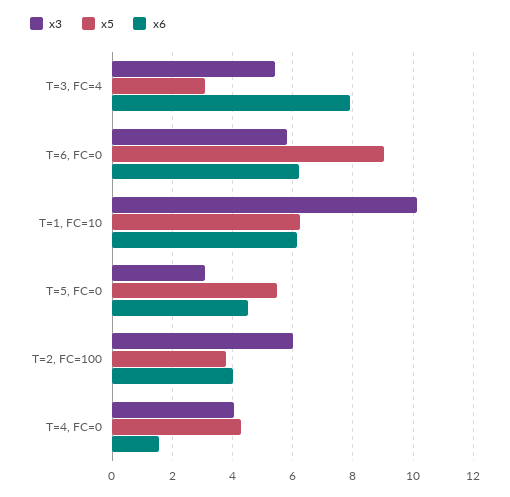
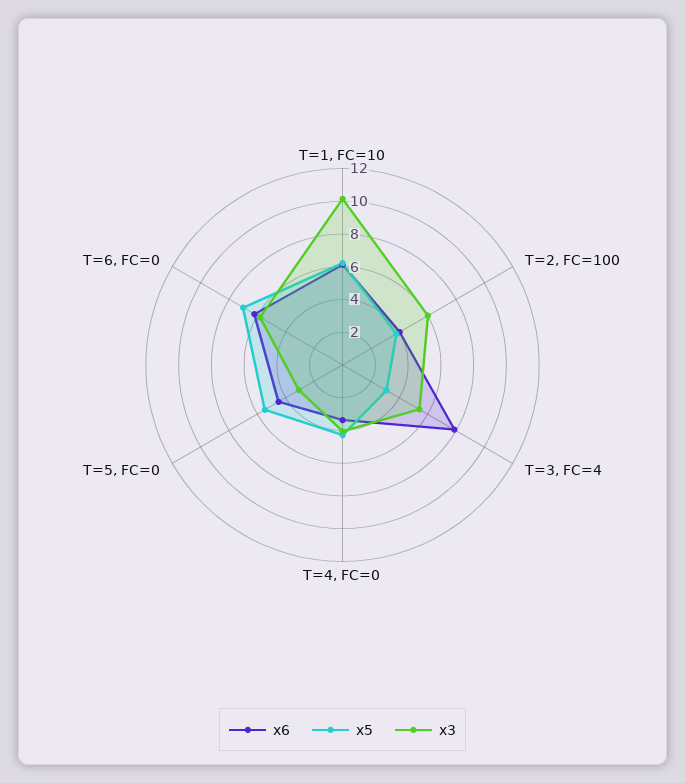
  {
    "x3": {
      "T=3, FC=4": 5.4,
      "T=6, FC=0": 5.8,
      "T=1, FC=10": 10.2,
      "T=5, FC=0": 3,
      "T=2, FC=100": 6,
      "T=4, FC=0": 4
    },
    "x5": {
      "T=3, FC=4": 3,
-     "T=6, FC=0": 9,
+     "T=6, FC=0": 7,
      "T=1, FC=10": 6.2,
      "T=5, FC=0": 5.4,
      "T=2, FC=100": 3.8,
      "T=4, FC=0": 4.2
    },
    "x6": {
      "T=3, FC=4": 7.8,
      "T=6, FC=0": 6.2,
      "T=1, FC=10": 6.2,
      "T=5, FC=0": 4.6,
      "T=2, FC=100": 4,
-     "T=4, FC=0": 1.6
+     "T=4, FC=0": 3.5
    }
  }

